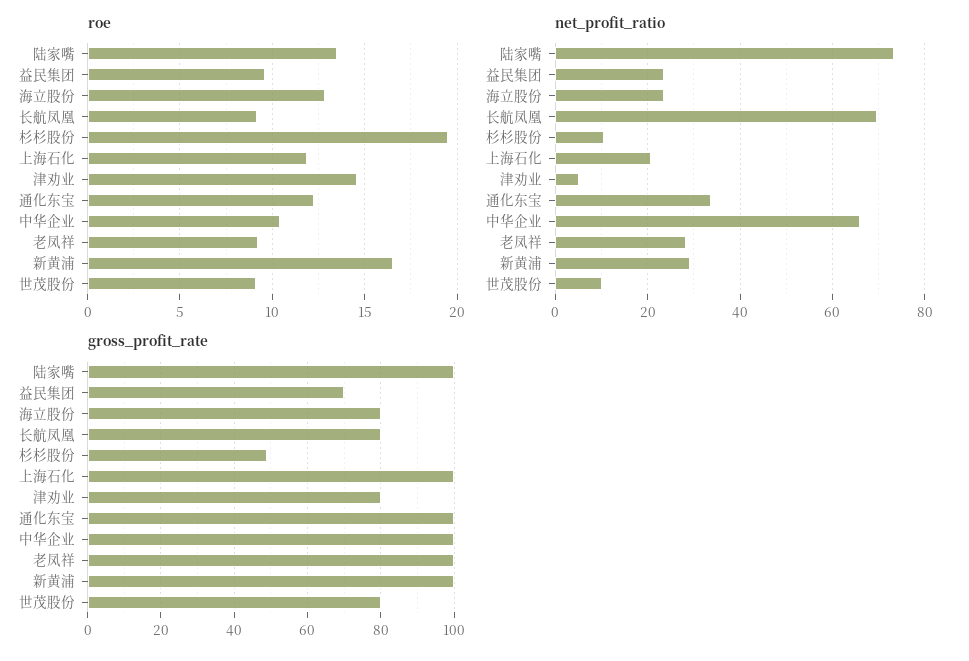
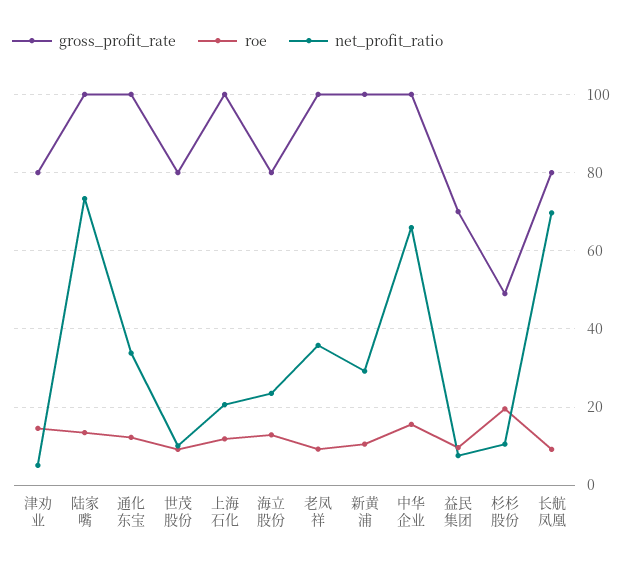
  {
    "roe": {
      "陆家嘴": 13.5,
      "益民集团": 9.5,
      "海立股份": 13,
      "长航凤凰": 9,
      "杉杉股份": 19.5,
      "上海石化": 12,
      "津劝业": 14.5,
      "通化东宝": 12.5,
-     "中华企业": 10.5,
+     "中华企业": 16,
      "老凤祥": 9,
-     "新黄浦": 16.5,
+     "新黄浦": 10,
      "世茂股份": 9
    },
    "net_profit_ratio": {
      "陆家嘴": 74,
-     "益民集团": 24,
+     "益民集团": 8,
      "海立股份": 24,
      "长航凤凰": 70,
      "杉杉股份": 10,
      "上海石化": 20,
      "津劝业": 6,
      "通化东宝": 34,
      "中华企业": 66,
-     "老凤祥": 28,
+     "老凤祥": 36,
      "新黄浦": 30,
      "世茂股份": 10
    },
    "gross_profit_rate": {
      "陆家嘴": 100,
      "益民集团": 70,
      "海立股份": 80,
      "长航凤凰": 80,
      "杉杉股份": 50,
      "上海石化": 100,
      "津劝业": 80,
      "通化东宝": 100,
      "中华企业": 100,
      "老凤祥": 100,
      "新黄浦": 100,
      "世茂股份": 80
    }
  }

